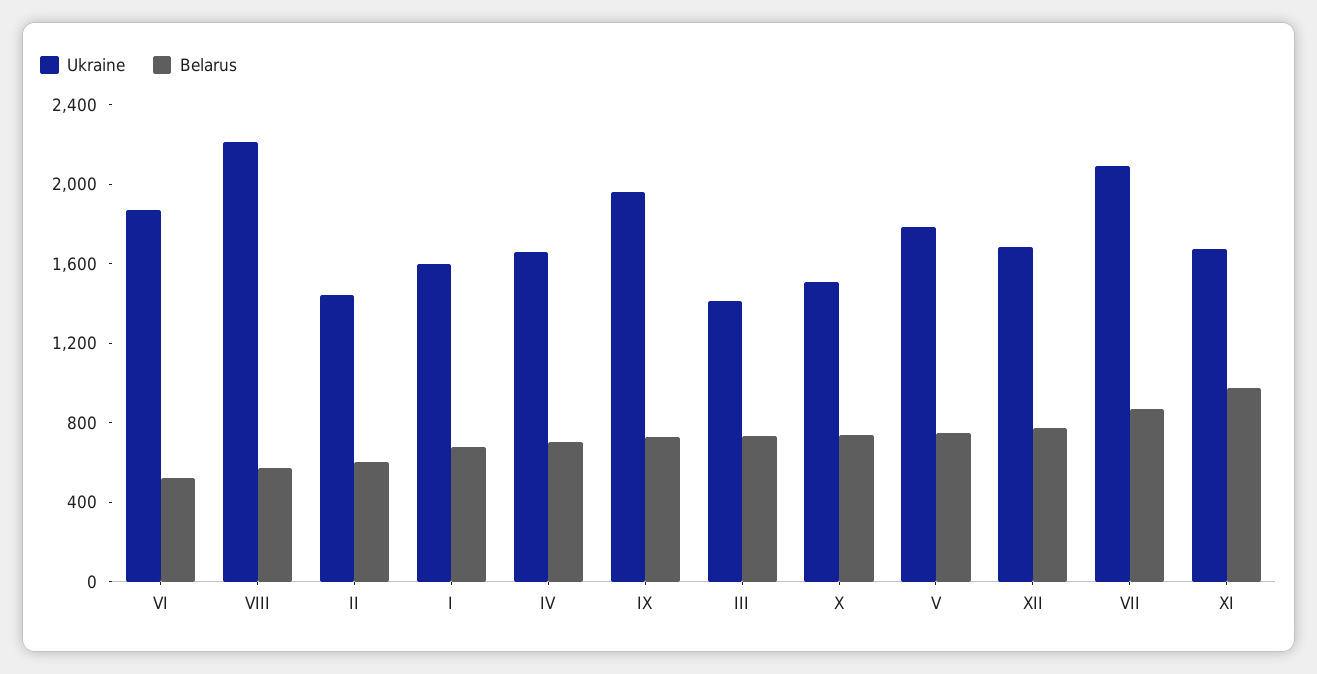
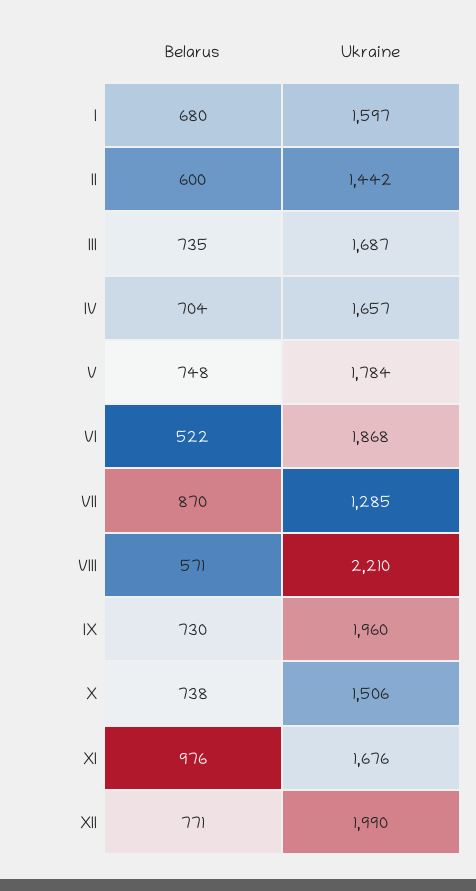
  {
    "Ukraine": {
      "VI": 1868,
      "VIII": 2210,
      "II": 1442,
      "I": 1597,
      "IV": 1657,
      "IX": 1960,
-     "III": 1400,
+     "III": 1687,
      "X": 1506,
      "V": 1784,
-     "XII": 1700,
+     "XII": 1990,
-     "VII": 2100,
+     "VII": 1285,
      "XI": 1676
    },
    "Belarus": {
      "VI": 522,
      "VIII": 571,
      "II": 600,
      "I": 680,
      "IV": 704,
      "IX": 730,
      "III": 735,
      "X": 738,
      "V": 748,
      "XII": 771,
      "VII": 870,
      "XI": 976
    }
  }

